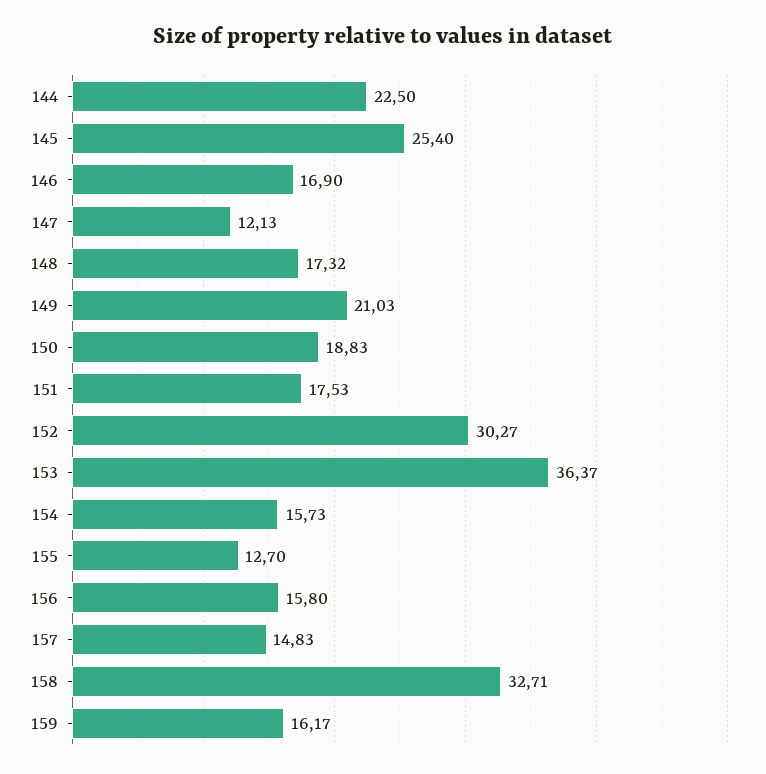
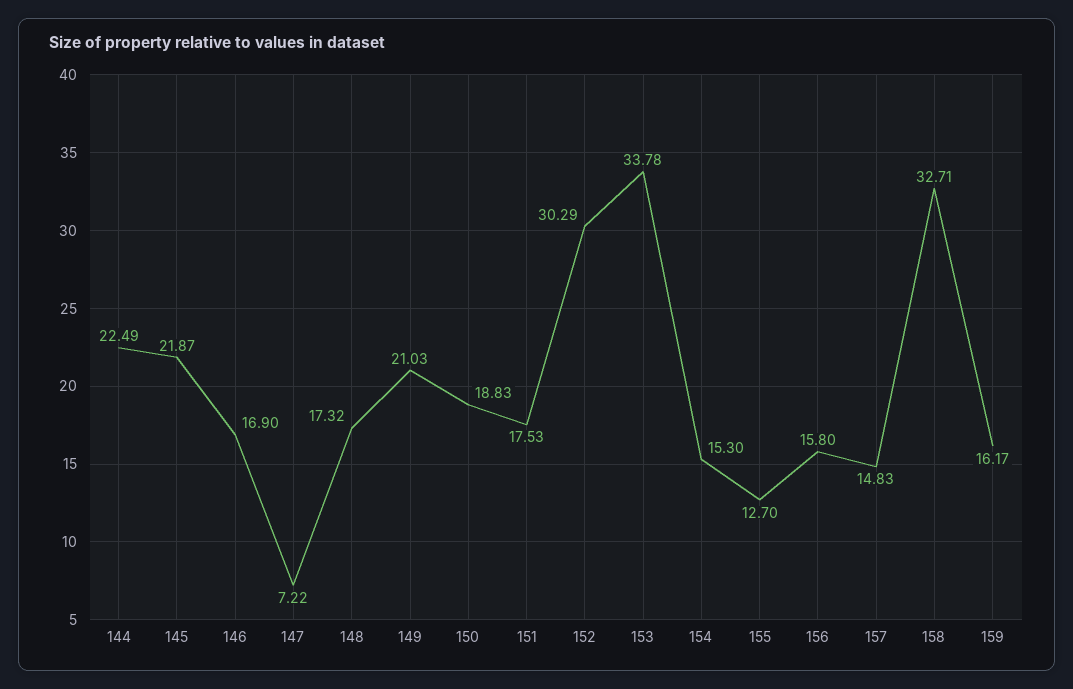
  {
-   "144": 22.5,
+   "144": 22.49,
-   "145": 25.4,
+   "145": 21.87,
    "146": 16.9,
-   "147": 12.13,
+   "147": 7.22,
    "148": 17.32,
    "149": 21.03,
    "150": 18.83,
    "151": 17.53,
-   "152": 30.27,
+   "152": 30.29,
-   "153": 36.37,
+   "153": 33.78,
-   "154": 15.73,
+   "154": 15.3,
    "155": 12.7,
    "156": 15.8,
    "157": 14.83,
    "158": 32.71,
    "159": 16.17
  }

